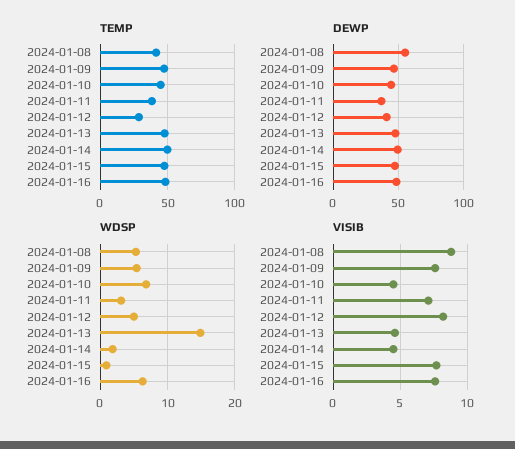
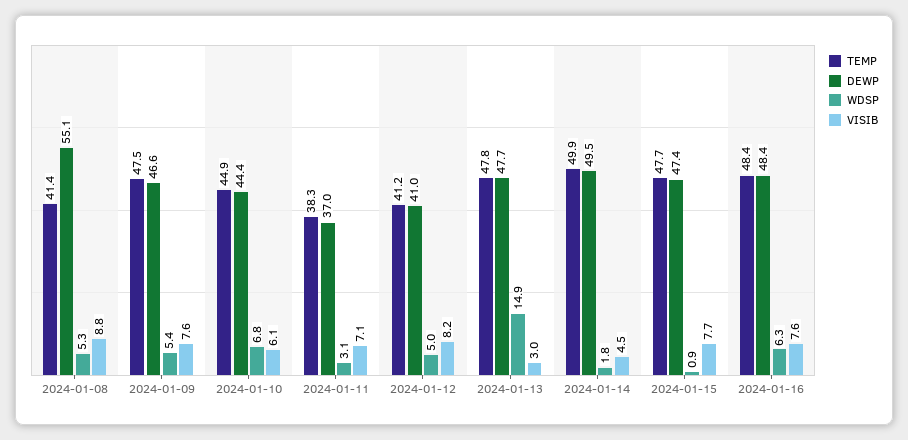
  {
    "TEMP": {
      "2024-01-08": 41.4,
      "2024-01-09": 47.5,
      "2024-01-10": 44.9,
      "2024-01-11": 38.3,
-     "2024-01-12": 30,
+     "2024-01-12": 41.2,
      "2024-01-13": 47.8,
      "2024-01-14": 49.9,
      "2024-01-15": 47.7,
      "2024-01-16": 48.4
    },
    "DEWP": {
      "2024-01-08": 55.1,
      "2024-01-09": 46.6,
      "2024-01-10": 44.4,
      "2024-01-11": 37,
      "2024-01-12": 41,
      "2024-01-13": 47.7,
      "2024-01-14": 49.5,
      "2024-01-15": 47.4,
      "2024-01-16": 48.4
    },
    "WDSP": {
      "2024-01-08": 5.3,
      "2024-01-09": 5.4,
      "2024-01-10": 6.8,
      "2024-01-11": 3.1,
      "2024-01-12": 5,
      "2024-01-13": 14.9,
      "2024-01-14": 1.8,
      "2024-01-15": 0.9,
      "2024-01-16": 6.3
    },
    "VISIB": {
      "2024-01-08": 8.8,
      "2024-01-09": 7.6,
-     "2024-01-10": 4.5,
+     "2024-01-10": 6.1,
      "2024-01-11": 7.1,
      "2024-01-12": 8.2,
-     "2024-01-13": 4.5,
+     "2024-01-13": 3,
      "2024-01-14": 4.5,
      "2024-01-15": 7.7,
      "2024-01-16": 7.6
    }
  }

